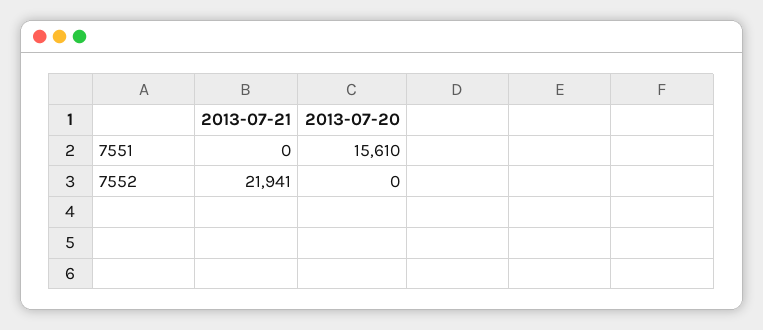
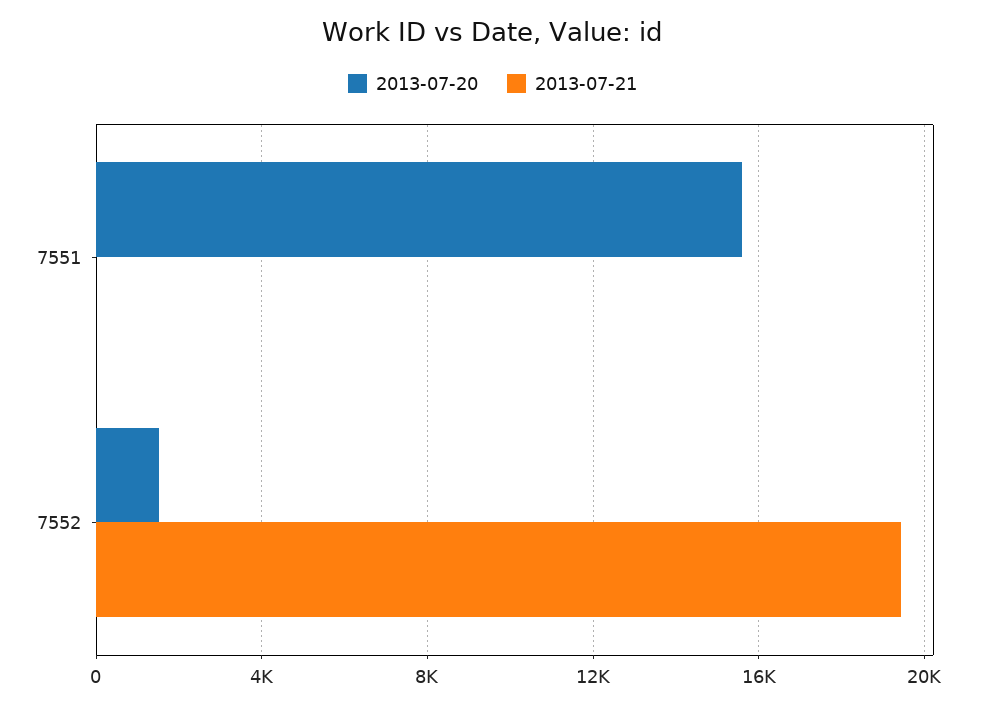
  {
    "2013-07-21": {
      "7551": 0,
-     "7552": 21941
+     "7552": 19500
    },
    "2013-07-20": {
      "7551": 15610,
-     "7552": 0
+     "7552": 1500
    }
  }

